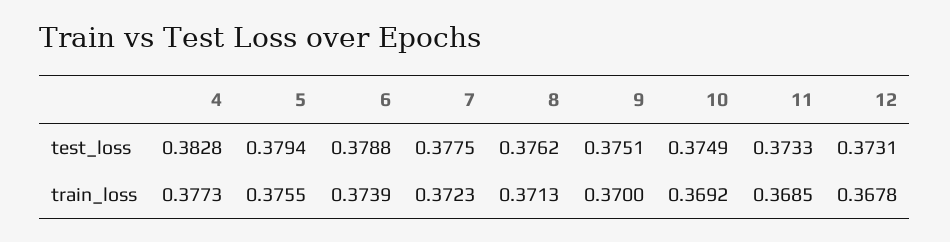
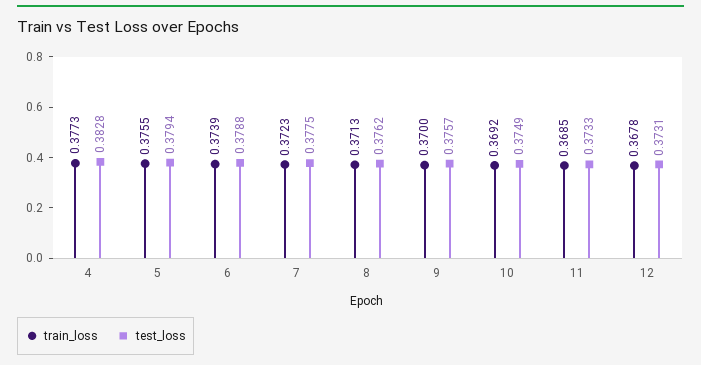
  {
    "test_loss": {
      "4": 0.3828,
      "5": 0.3794,
      "6": 0.3788,
      "7": 0.3775,
      "8": 0.3762,
-     "9": 0.3751,
+     "9": 0.3757,
      "10": 0.3749,
      "11": 0.3733,
      "12": 0.3731
    },
    "train_loss": {
      "4": 0.3773,
      "5": 0.3755,
      "6": 0.3739,
      "7": 0.3723,
      "8": 0.3713,
      "9": 0.37,
      "10": 0.3692,
      "11": 0.3685,
      "12": 0.3678
    }
  }

